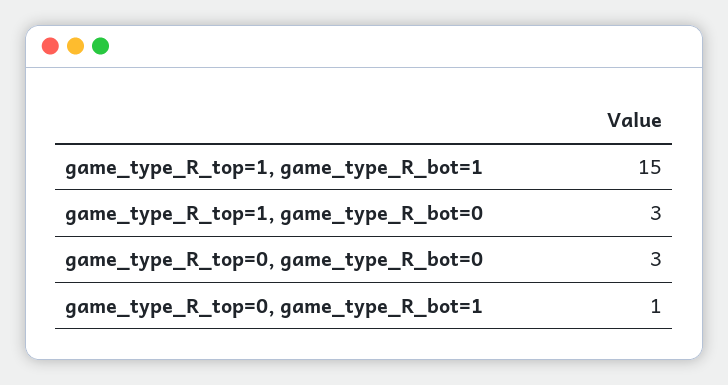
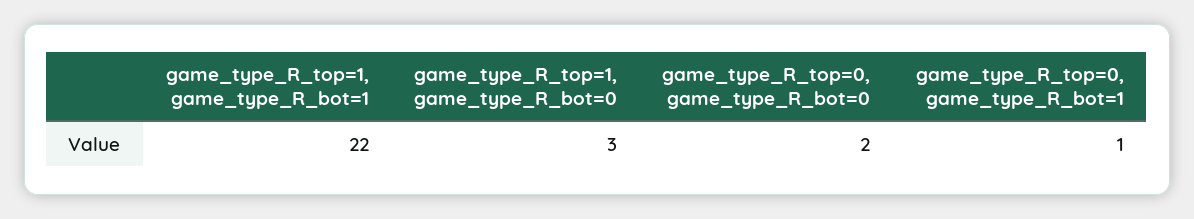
  {
-   "game_type_R_top=1, game_type_R_bot=1": 15,
+   "game_type_R_top=1, game_type_R_bot=1": 22,
    "game_type_R_top=1, game_type_R_bot=0": 3,
-   "game_type_R_top=0, game_type_R_bot=0": 3,
+   "game_type_R_top=0, game_type_R_bot=0": 2,
    "game_type_R_top=0, game_type_R_bot=1": 1
  }

